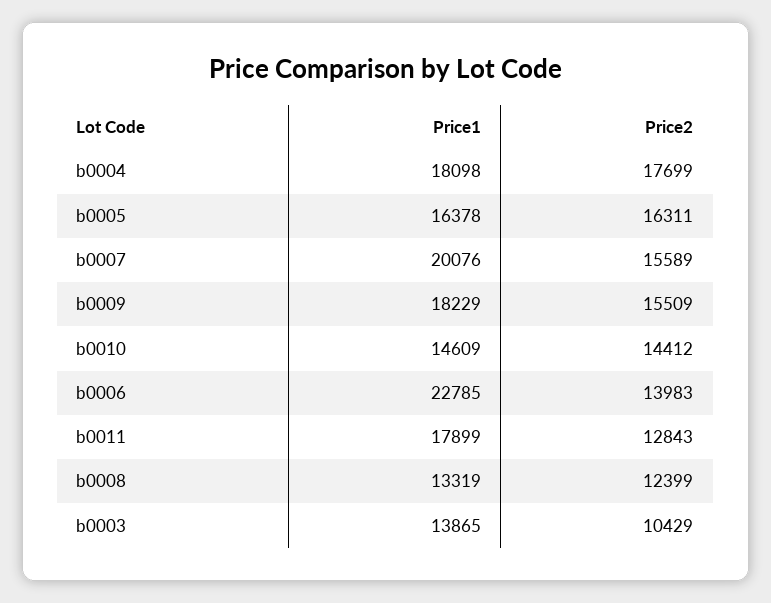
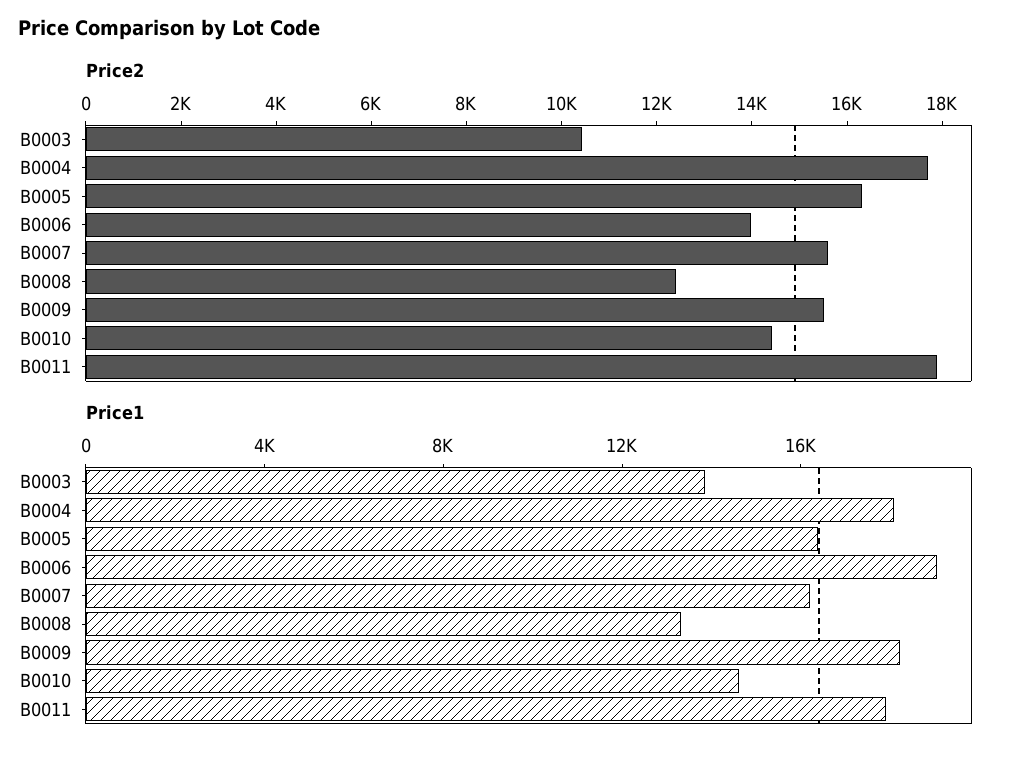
  {
    "Price1": {
      "b0004": 18098,
      "b0005": 16378,
-     "b0007": 20076,
+     "b0007": 16000,
      "b0009": 18229,
      "b0010": 14609,
-     "b0006": 22785,
+     "b0006": 19000,
      "b0011": 17899,
      "b0008": 13319,
      "b0003": 13865
    },
    "Price2": {
      "b0004": 17699,
      "b0005": 16311,
      "b0007": 15589,
      "b0009": 15509,
      "b0010": 14412,
      "b0006": 13983,
-     "b0011": 12843,
+     "b0011": 18000,
      "b0008": 12399,
      "b0003": 10429
    }
  }

